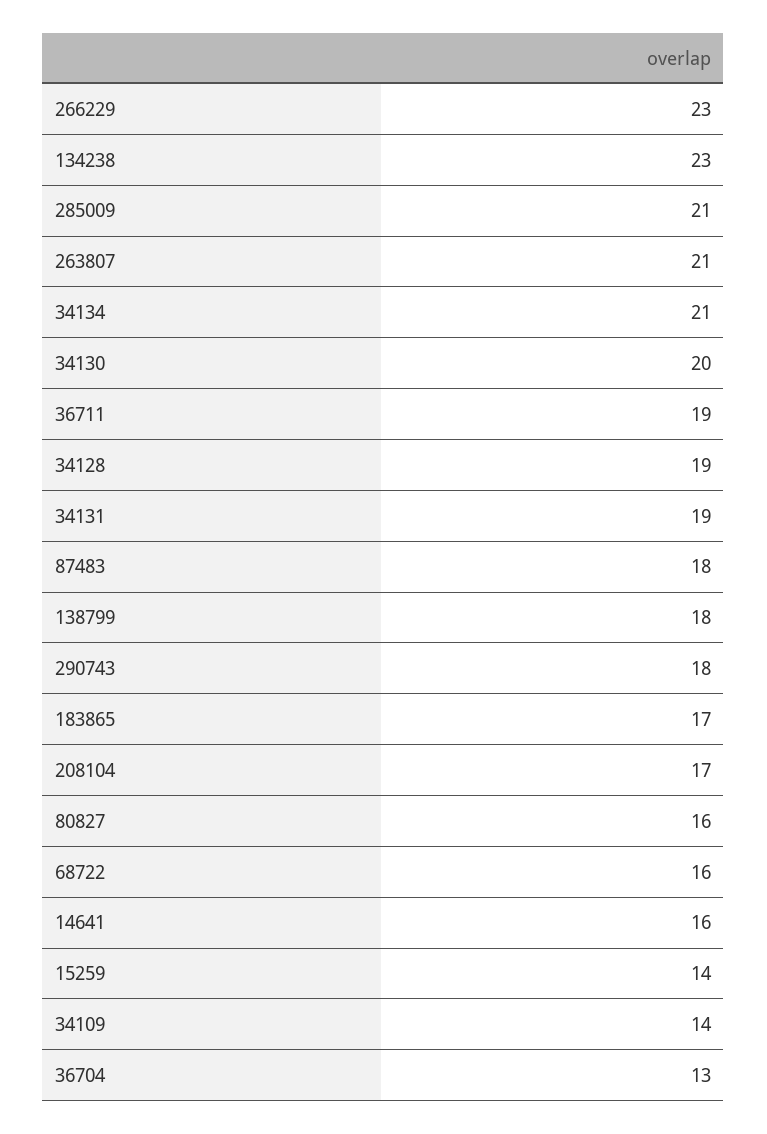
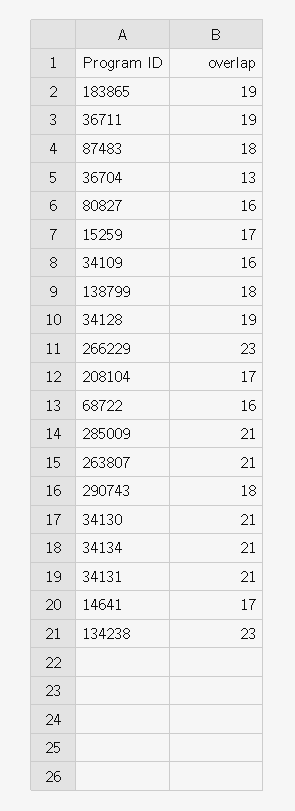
  {
    "266229": 23,
    "134238": 23,
    "285009": 21,
    "263807": 21,
    "34134": 21,
-   "34130": 20,
+   "34130": 21,
    "36711": 19,
    "34128": 19,
-   "34131": 19,
+   "34131": 21,
    "87483": 18,
    "138799": 18,
    "290743": 18,
-   "183865": 17,
+   "183865": 19,
    "208104": 17,
    "80827": 16,
    "68722": 16,
-   "14641": 16,
+   "14641": 17,
-   "15259": 14,
+   "15259": 17,
-   "34109": 14,
+   "34109": 16,
    "36704": 13
  }

